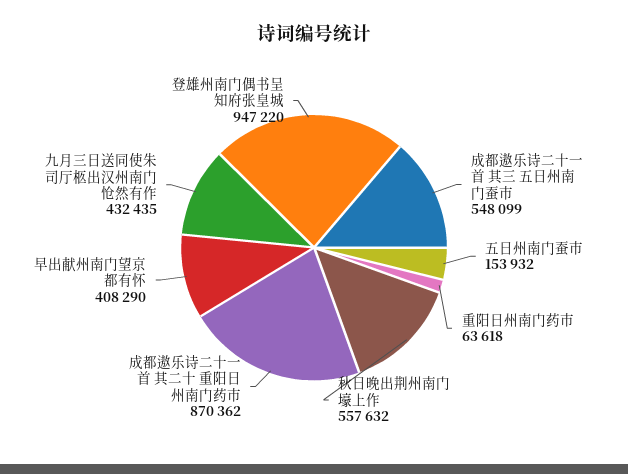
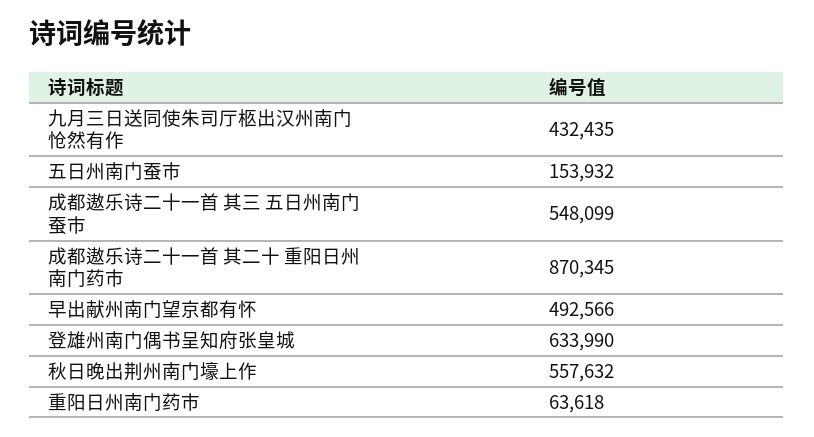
  {
    "成都遨乐诗二十一首 其三 五日州南门蚕市": 548099,
    "五日州南门蚕市": 153932,
    "重阳日州南门药市": 63618,
    "秋日晚出荆州南门壕上作": 557632,
-   "成都遨乐诗二十一首 其二十 重阳日州南门药市": 870362,
+   "成都遨乐诗二十一首 其二十 重阳日州南门药市": 870345,
-   "早出献州南门望京都有怀": 408290,
+   "早出献州南门望京都有怀": 492566,
    "九月三日送同使朱司厅柩出汉州南门怆然有作": 432435,
-   "登雄州南门偶书呈知府张皇城": 947220
+   "登雄州南门偶书呈知府张皇城": 633990
  }

